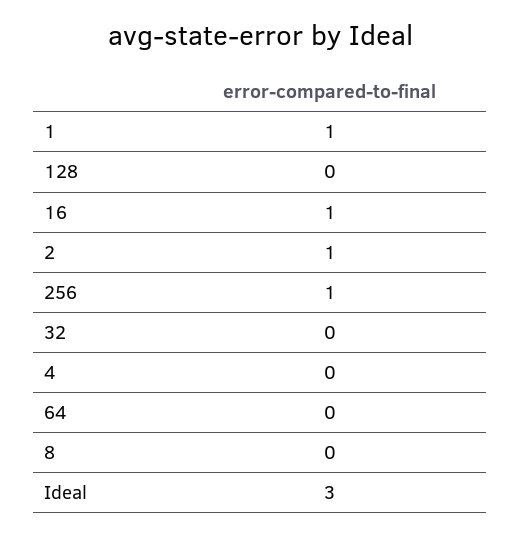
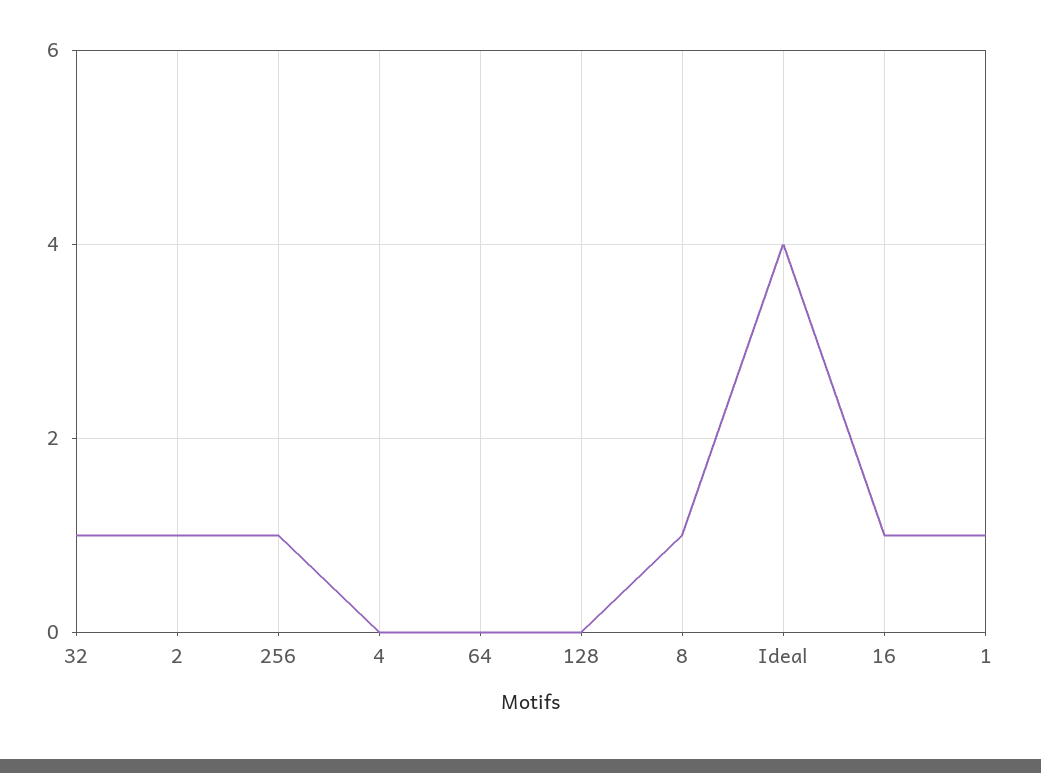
  {
    "1": 1,
    "128": 0,
    "16": 1,
    "2": 1,
    "256": 1,
-   "32": 0,
+   "32": 1,
    "4": 0,
    "64": 0,
-   "8": 0,
+   "8": 1,
-   "Ideal": 3
+   "Ideal": 4
  }

